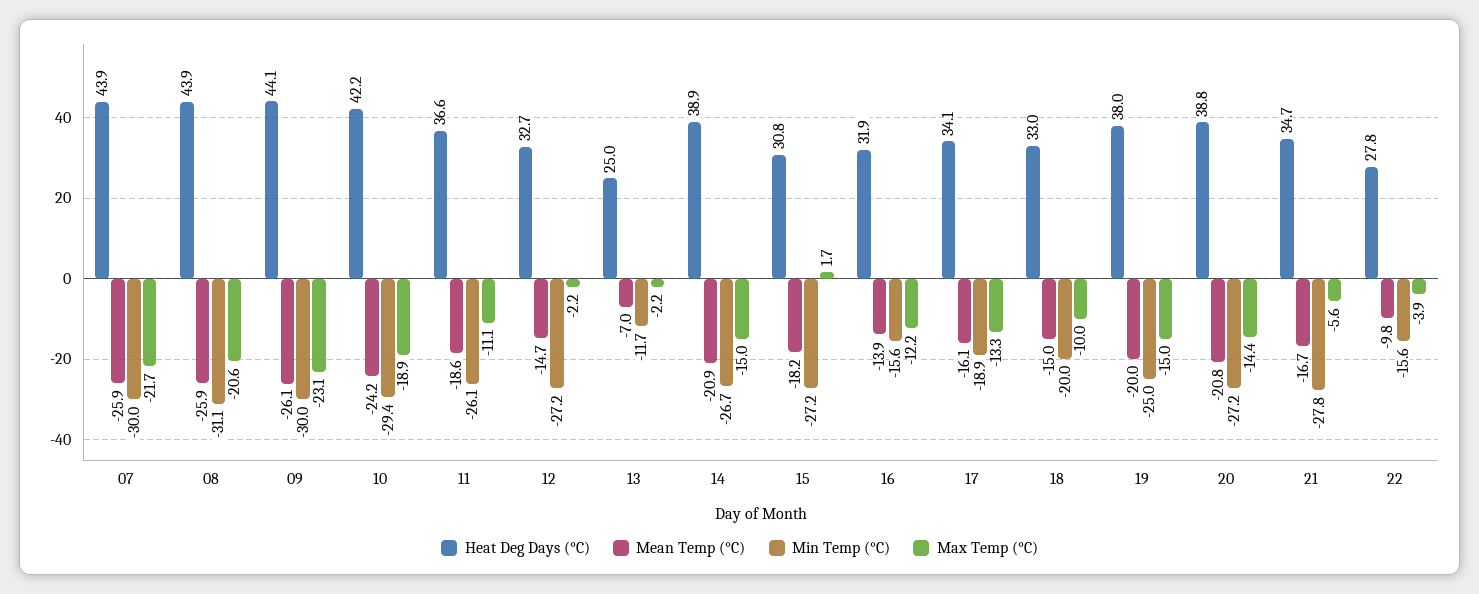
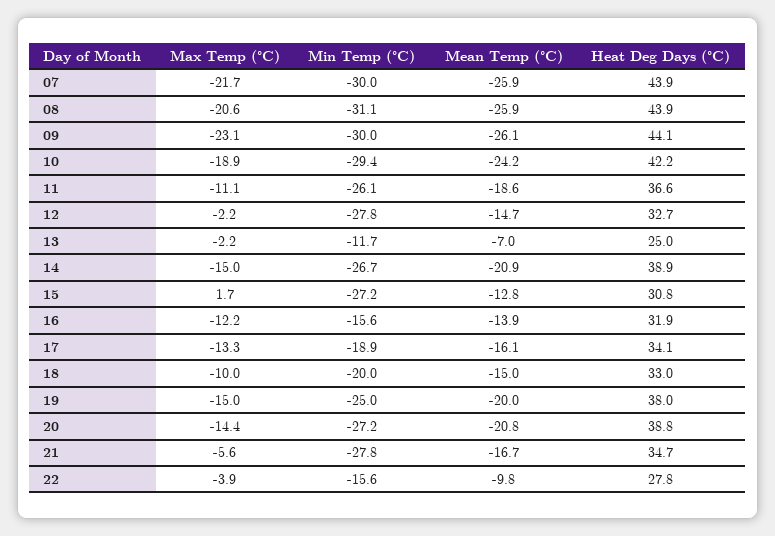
  {
    "Heat Deg Days (°C)": {
      "07": 43.9,
      "08": 43.9,
      "09": 44.1,
      "10": 42.2,
      "11": 36.6,
      "12": 32.7,
      "13": 25,
      "14": 38.9,
      "15": 30.8,
      "16": 31.9,
      "17": 34.1,
      "18": 33,
      "19": 38,
      "20": 38.8,
      "21": 34.7,
      "22": 27.8
    },
    "Mean Temp (°C)": {
      "07": -25.9,
      "08": -25.9,
      "09": -26.1,
      "10": -24.2,
      "11": -18.6,
      "12": -14.7,
      "13": -7,
      "14": -20.9,
-     "15": -18.2,
+     "15": -12.8,
      "16": -13.9,
      "17": -16.1,
      "18": -15,
      "19": -20,
      "20": -20.8,
      "21": -16.7,
      "22": -9.8
    },
    "Min Temp (°C)": {
      "07": -30,
      "08": -31.1,
      "09": -30,
      "10": -29.4,
      "11": -26.1,
-     "12": -27.2,
+     "12": -27.8,
      "13": -11.7,
      "14": -26.7,
      "15": -27.2,
      "16": -15.6,
      "17": -18.9,
      "18": -20,
      "19": -25,
      "20": -27.2,
      "21": -27.8,
      "22": -15.6
    },
    "Max Temp (°C)": {
      "07": -21.7,
      "08": -20.6,
      "09": -23.1,
      "10": -18.9,
      "11": -11.1,
      "12": -2.2,
      "13": -2.2,
      "14": -15,
      "15": 1.7,
      "16": -12.2,
      "17": -13.3,
      "18": -10,
      "19": -15,
      "20": -14.4,
      "21": -5.6,
      "22": -3.9
    }
  }

